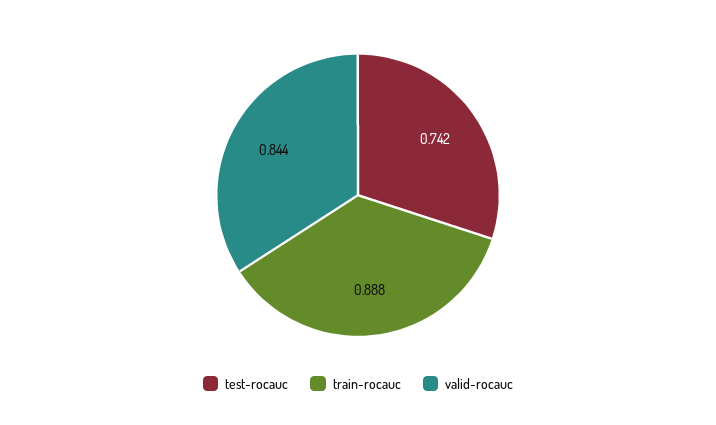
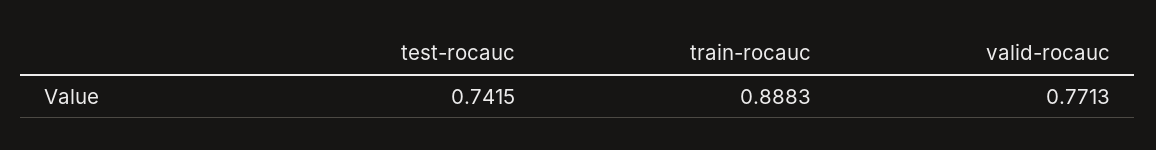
  {
    "test-rocauc": 0.7415,
    "train-rocauc": 0.8883,
-   "valid-rocauc": 0.844
+   "valid-rocauc": 0.7713
  }

